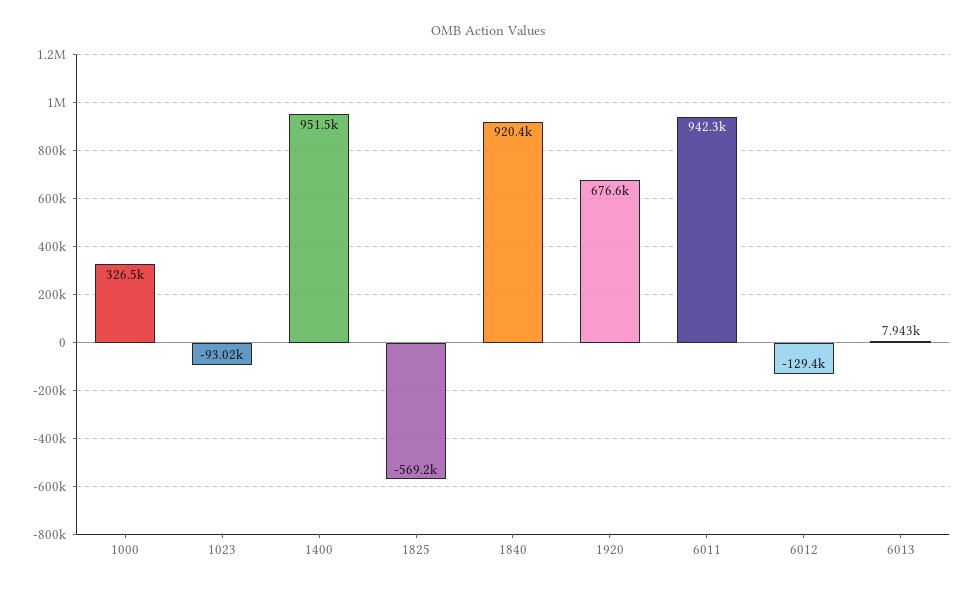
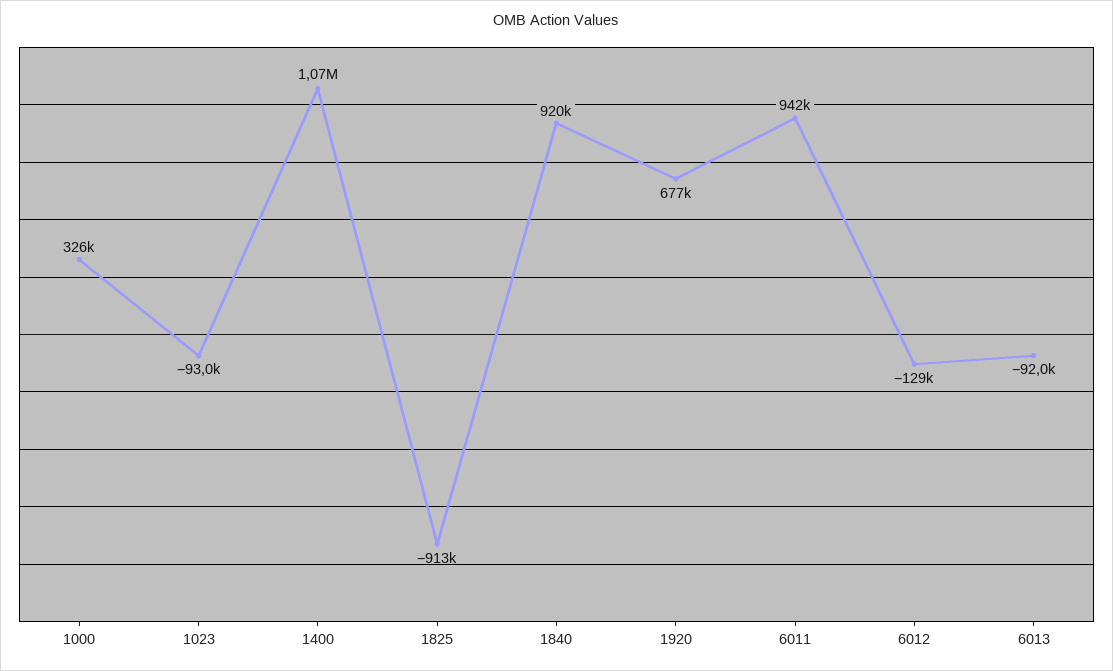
  {
    "1000": 326500,
    "1023": -93020,
-   "1400": 951500,
+   "1400": 1070000,
-   "1825": -569200,
+   "1825": -913000,
    "1840": 920400,
    "1920": 676600,
    "6011": 942300,
    "6012": -129400,
-   "6013": 7943
+   "6013": -92000
  }

